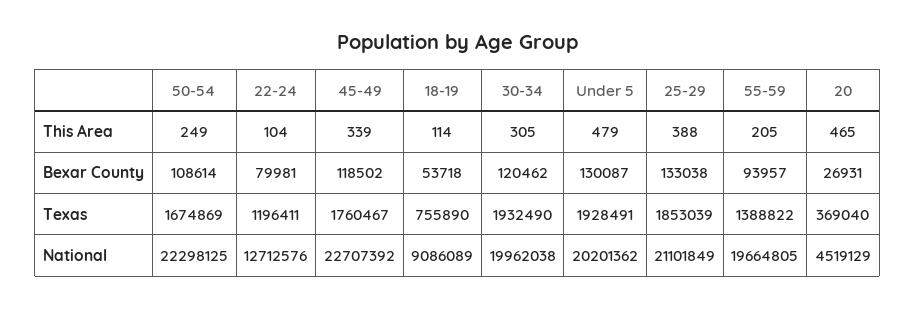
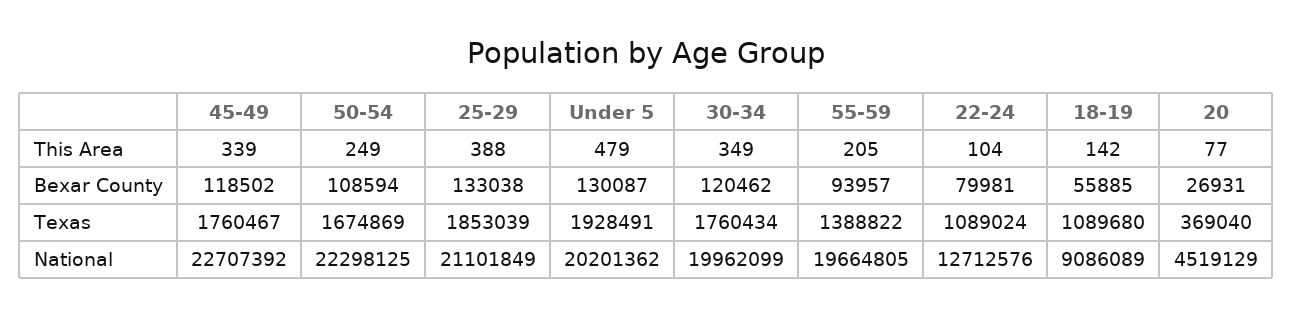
  {
    "50-54": {
      "This Area": 249,
-     "Bexar County": 108614,
+     "Bexar County": 108594,
      "Texas": 1674869,
      "National": 22298125
    },
    "22-24": {
      "This Area": 104,
      "Bexar County": 79981,
-     "Texas": 1196411,
+     "Texas": 1089024,
      "National": 12712576
    },
    "45-49": {
      "This Area": 339,
      "Bexar County": 118502,
      "Texas": 1760467,
      "National": 22707392
    },
    "18-19": {
-     "This Area": 114,
+     "This Area": 142,
-     "Bexar County": 53718,
+     "Bexar County": 55885,
-     "Texas": 755890,
+     "Texas": 1089680,
      "National": 9086089
    },
    "30-34": {
-     "This Area": 305,
+     "This Area": 349,
      "Bexar County": 120462,
-     "Texas": 1932490,
+     "Texas": 1760434,
-     "National": 19962038
+     "National": 19962099
    },
    "Under 5": {
      "This Area": 479,
      "Bexar County": 130087,
      "Texas": 1928491,
      "National": 20201362
    },
    "25-29": {
      "This Area": 388,
      "Bexar County": 133038,
      "Texas": 1853039,
      "National": 21101849
    },
    "55-59": {
      "This Area": 205,
      "Bexar County": 93957,
      "Texas": 1388822,
      "National": 19664805
    },
    "20": {
-     "This Area": 465,
+     "This Area": 77,
      "Bexar County": 26931,
      "Texas": 369040,
      "National": 4519129
    }
  }

